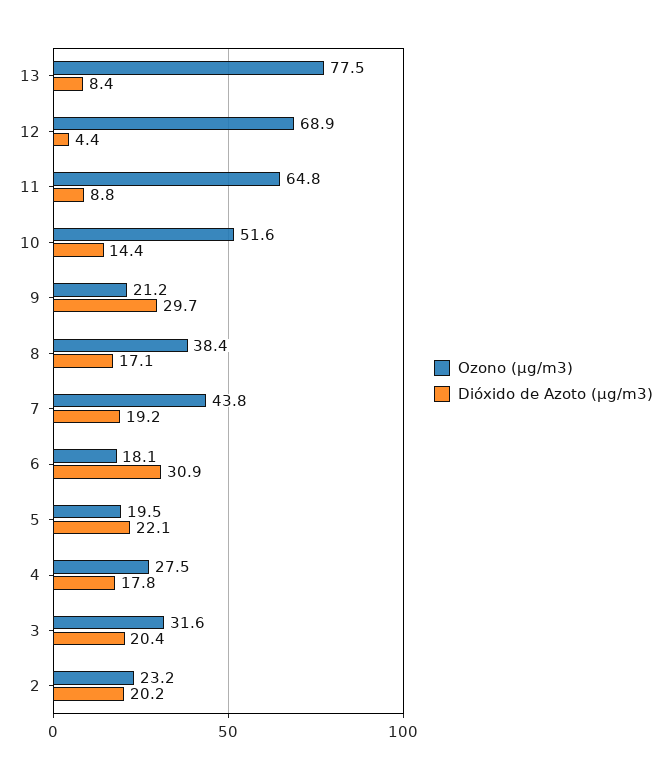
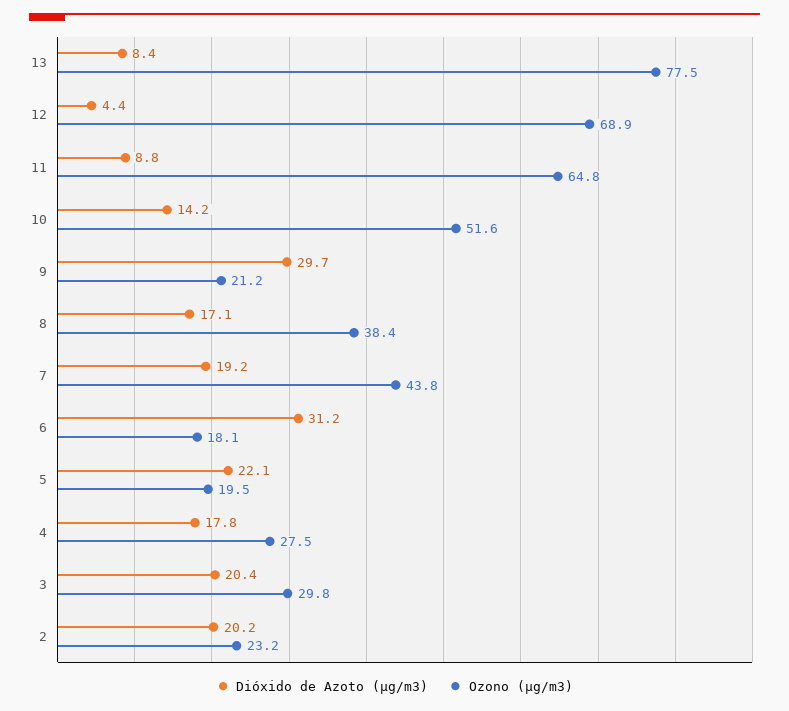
  {
    "Ozono (µg/m3)": {
      "13": 77.5,
      "12": 68.9,
      "11": 64.8,
      "10": 51.6,
      "9": 21.2,
      "8": 38.4,
      "7": 43.8,
      "6": 18.1,
      "5": 19.5,
      "4": 27.5,
-     "3": 31.6,
+     "3": 29.8,
      "2": 23.2
    },
    "Dióxido de Azoto (µg/m3)": {
      "13": 8.4,
      "12": 4.4,
      "11": 8.8,
-     "10": 14.4,
+     "10": 14.2,
      "9": 29.7,
      "8": 17.1,
      "7": 19.2,
-     "6": 30.9,
+     "6": 31.2,
      "5": 22.1,
      "4": 17.8,
      "3": 20.4,
      "2": 20.2
    }
  }

